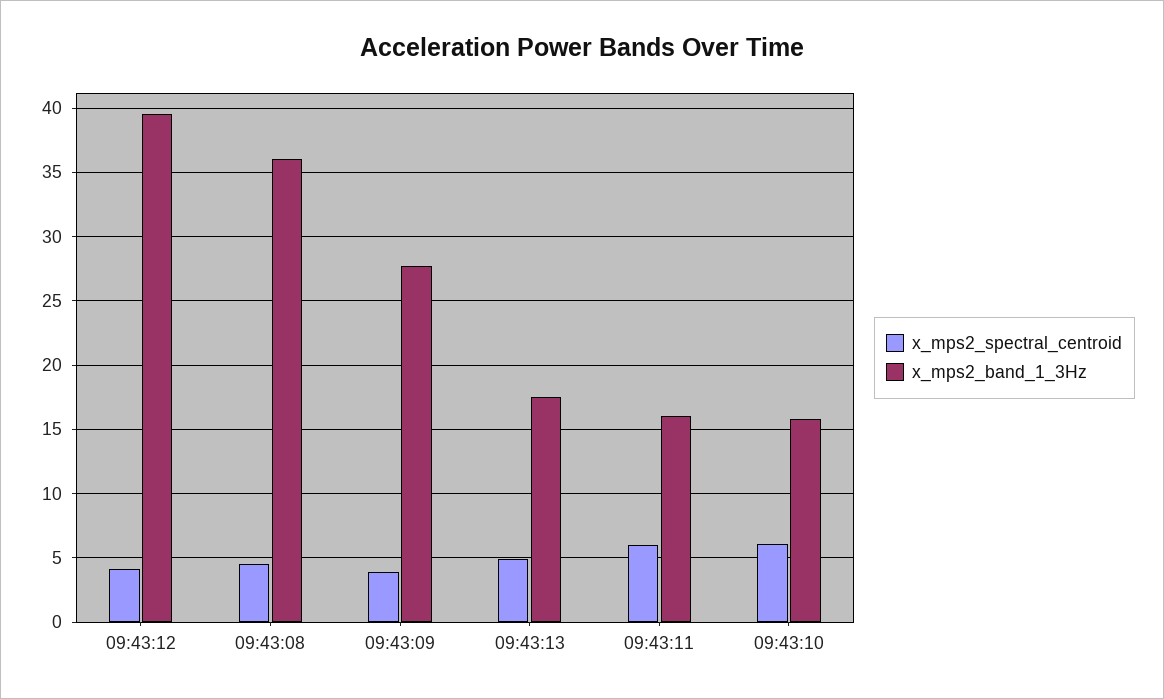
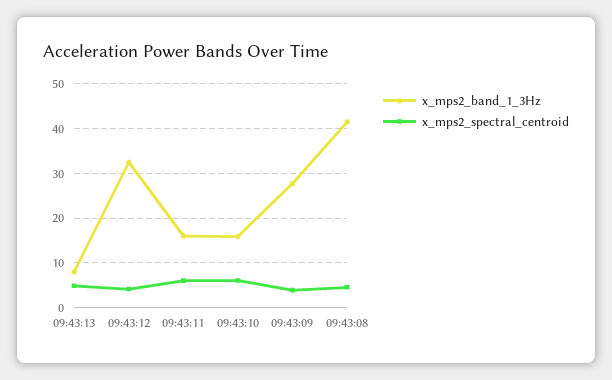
  {
    "x_mps2_spectral_centroid": {
      "09:43:12": 4,
      "09:43:08": 4.5,
      "09:43:09": 4,
      "09:43:13": 5,
      "09:43:11": 6,
      "09:43:10": 6
    },
    "x_mps2_band_1_3Hz": {
-     "09:43:12": 39.5,
+     "09:43:12": 32,
-     "09:43:08": 36,
+     "09:43:08": 42,
      "09:43:09": 27.5,
-     "09:43:13": 17.5,
+     "09:43:13": 8,
      "09:43:11": 16,
      "09:43:10": 16
    }
  }

